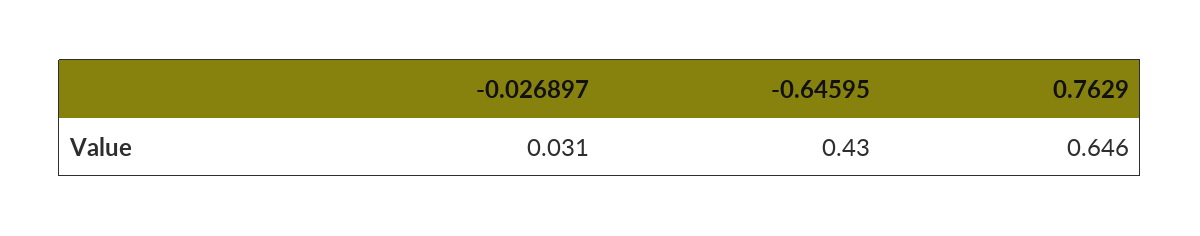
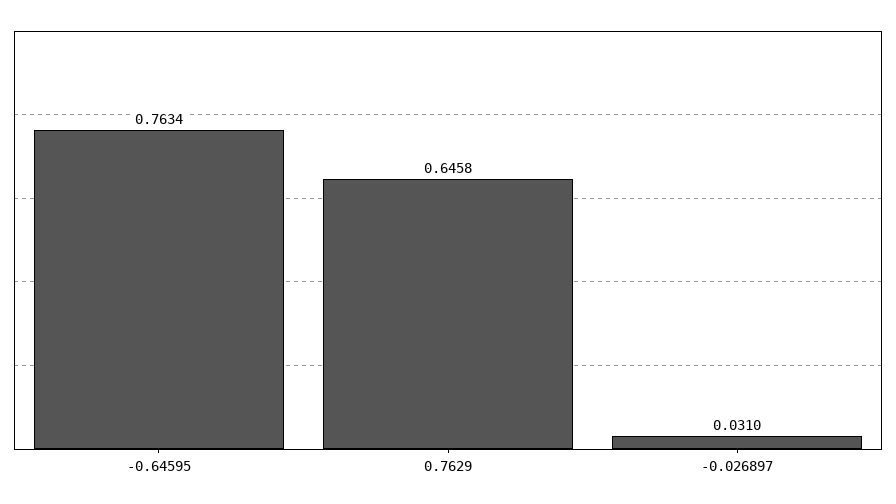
  {
    "-0.026897": 0.031,
-   "-0.64595": 0.43,
+   "-0.64595": 0.7634,
    "0.7629": 0.6458
  }

